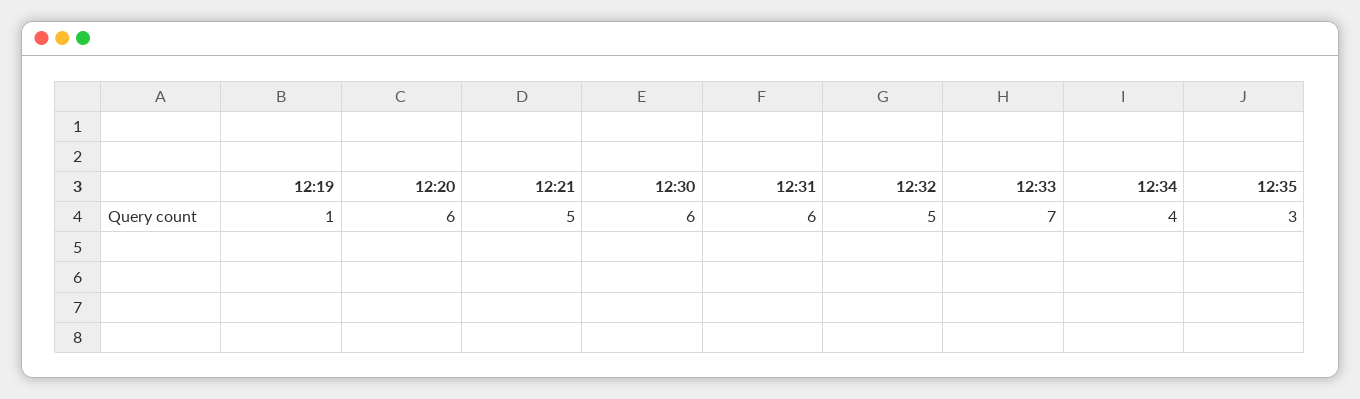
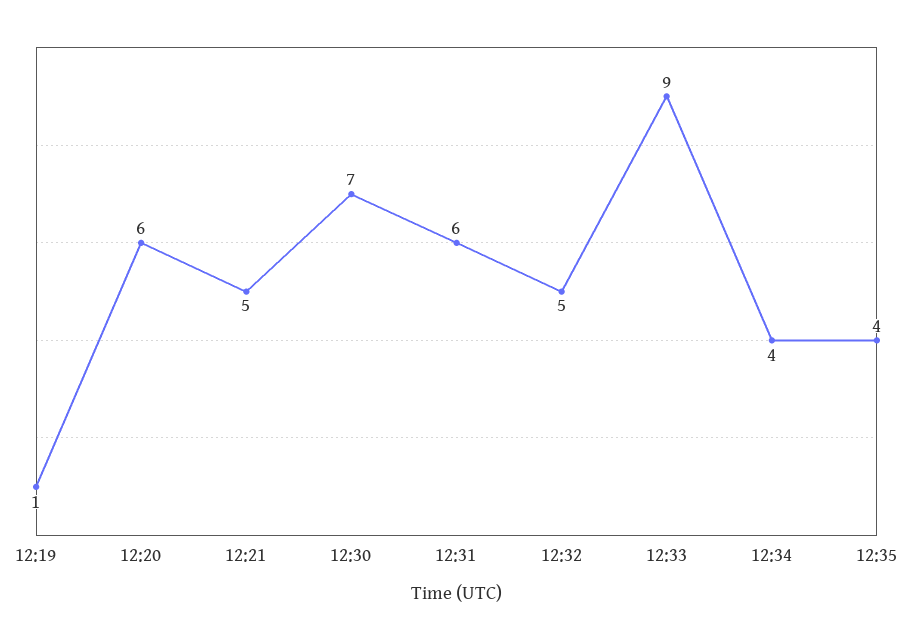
  {
    "12:19": 1,
    "12:20": 6,
    "12:21": 5,
-   "12:30": 6,
+   "12:30": 7,
    "12:31": 6,
    "12:32": 5,
-   "12:33": 7,
+   "12:33": 9,
    "12:34": 4,
-   "12:35": 3
+   "12:35": 4
  }

